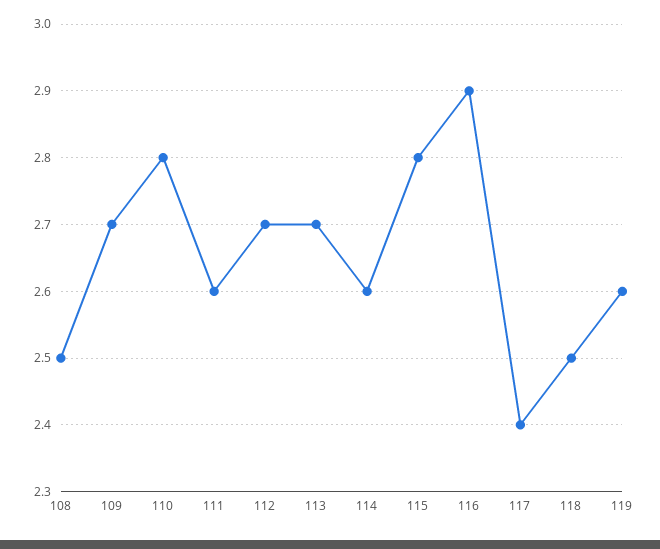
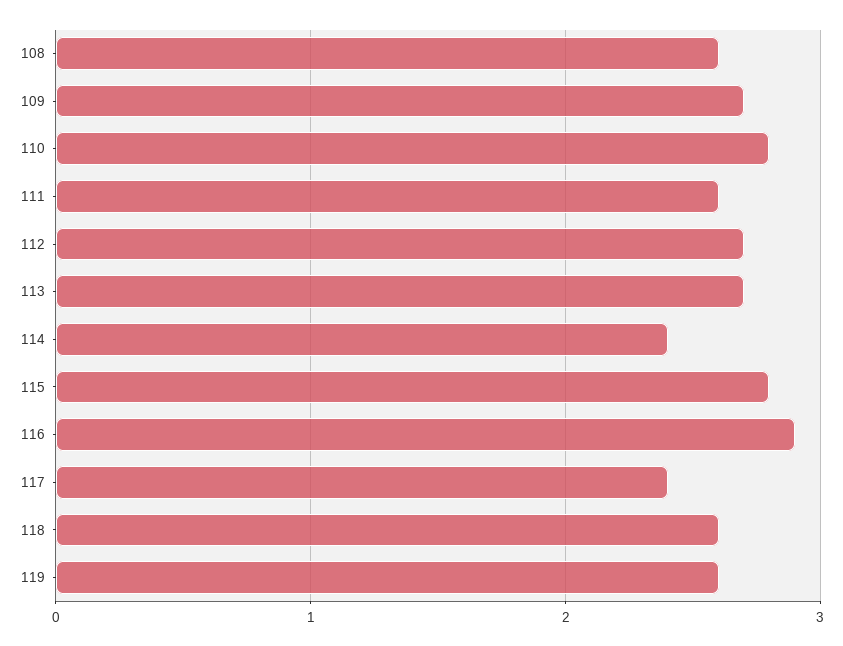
  {
-   "108": 2.5,
+   "108": 2.6,
    "109": 2.7,
    "110": 2.8,
    "111": 2.6,
    "112": 2.7,
    "113": 2.7,
-   "114": 2.6,
+   "114": 2.4,
    "115": 2.8,
    "116": 2.9,
    "117": 2.4,
-   "118": 2.5,
+   "118": 2.6,
    "119": 2.6
  }

